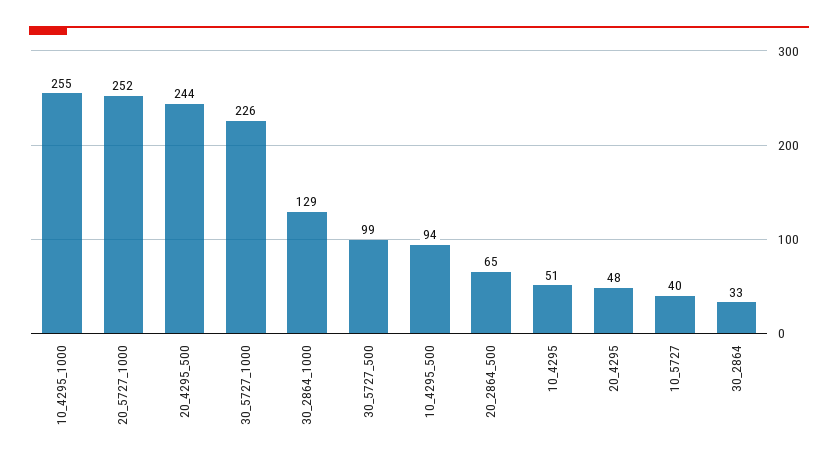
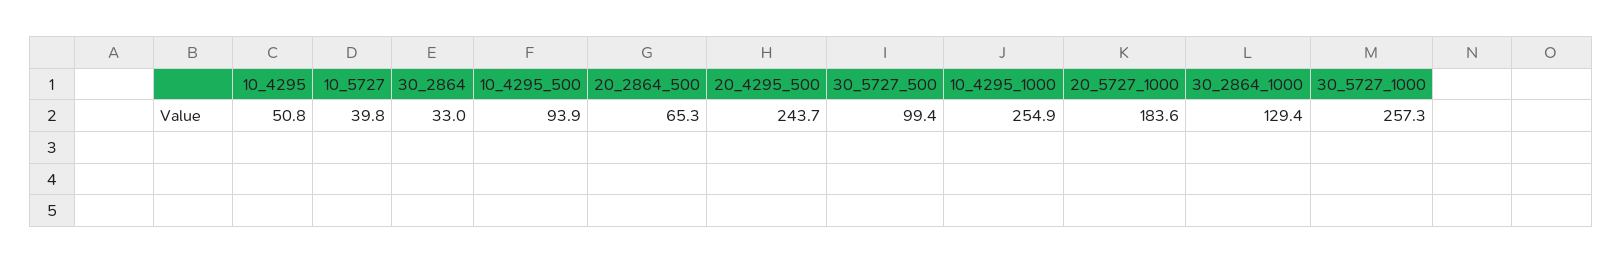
  {
    "10_4295_1000": 254.9,
-   "20_5727_1000": 252,
+   "20_5727_1000": 183.6,
    "20_4295_500": 243.7,
-   "30_5727_1000": 226,
+   "30_5727_1000": 257.3,
    "30_2864_1000": 129.4,
    "30_5727_500": 99.4,
    "10_4295_500": 93.9,
    "20_2864_500": 65.3,
    "10_4295": 50.8,
-   "20_4295": 48,
    "10_5727": 39.8,
    "30_2864": 33
  }

